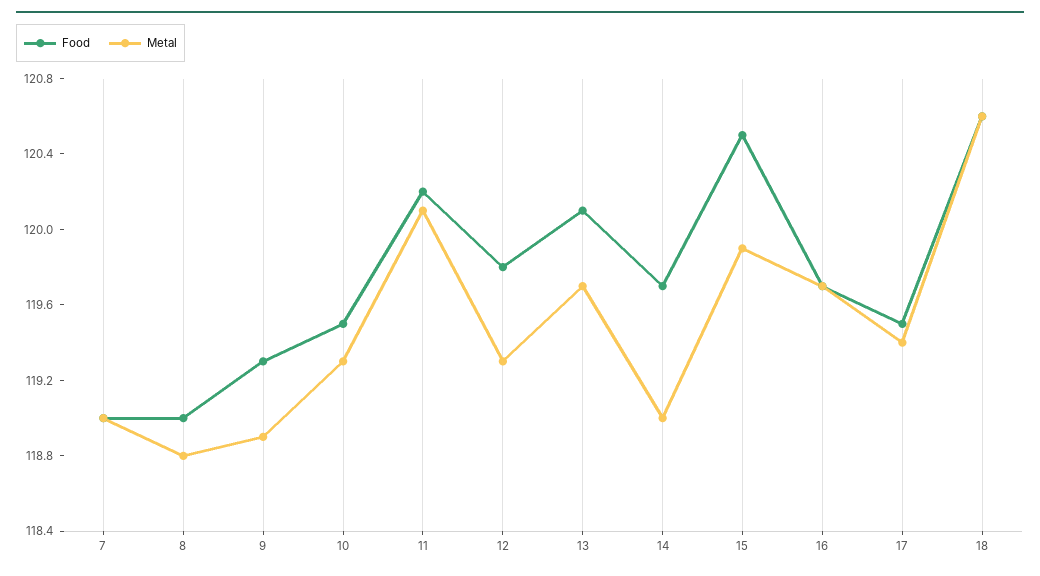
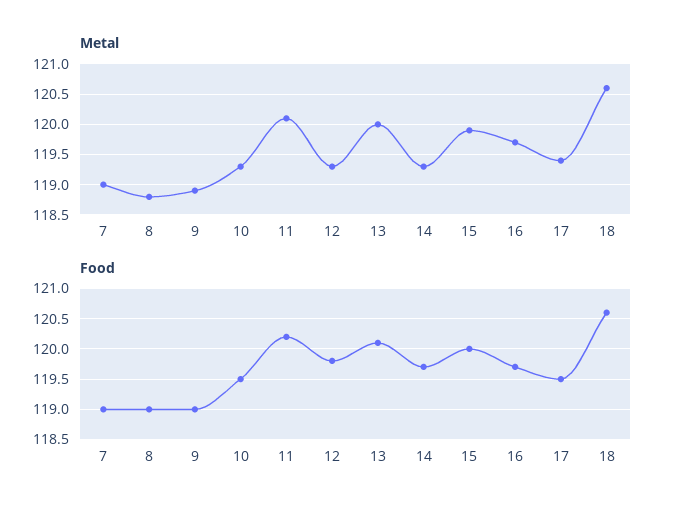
  {
    "Food": {
      "7": 119,
      "8": 119,
-     "9": 119.3,
+     "9": 119,
      "10": 119.5,
      "11": 120.2,
      "12": 119.8,
      "13": 120.1,
      "14": 119.7,
-     "15": 120.5,
+     "15": 120,
      "16": 119.7,
      "17": 119.5,
      "18": 120.6
    },
    "Metal": {
      "7": 119,
      "8": 118.8,
      "9": 118.9,
      "10": 119.3,
      "11": 120.1,
      "12": 119.3,
-     "13": 119.7,
+     "13": 120,
-     "14": 119,
+     "14": 119.3,
      "15": 119.9,
      "16": 119.7,
      "17": 119.4,
      "18": 120.6
    }
  }

